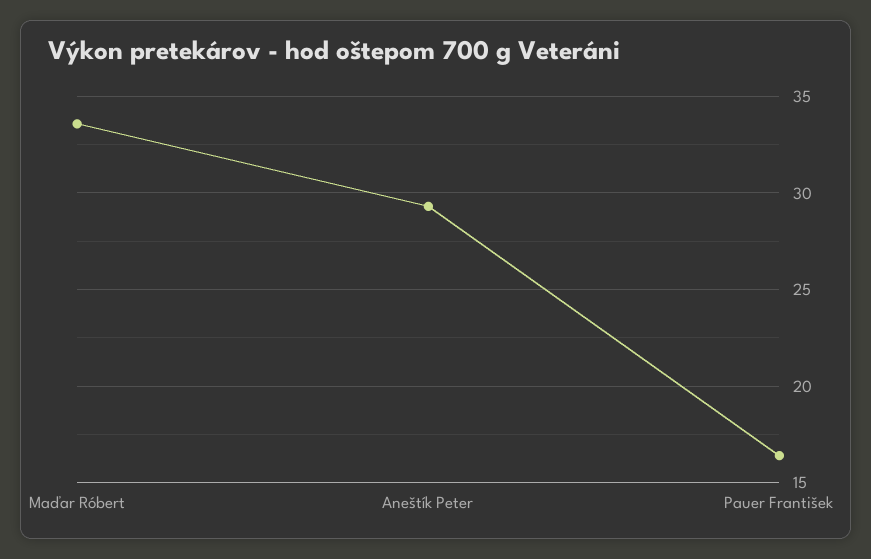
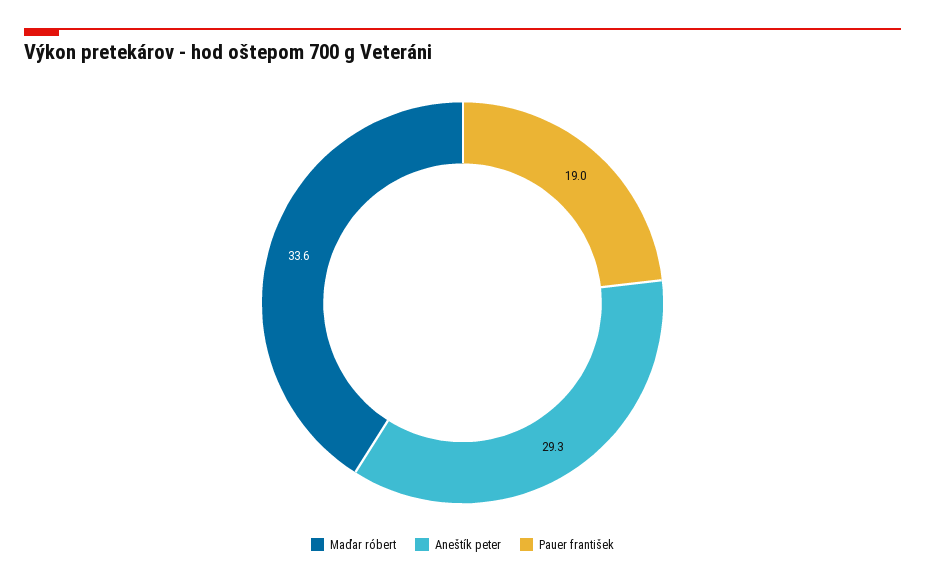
  {
    "Maďar Róbert": 33.6,
    "Aneštík Peter": 29.3,
-   "Pauer František": 16.5
+   "Pauer František": 19
  }

